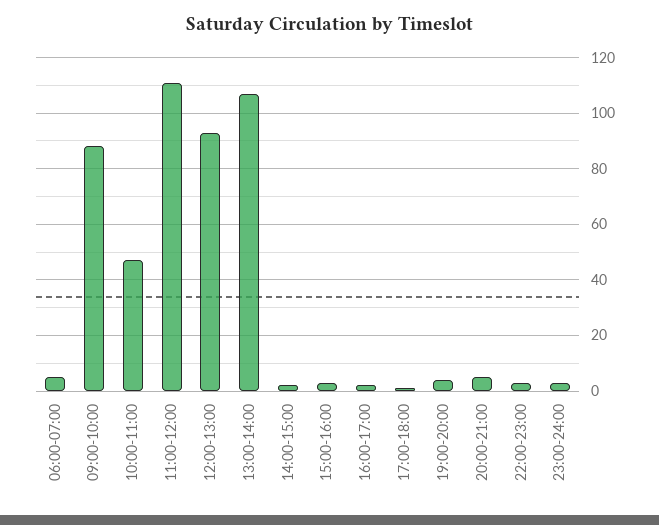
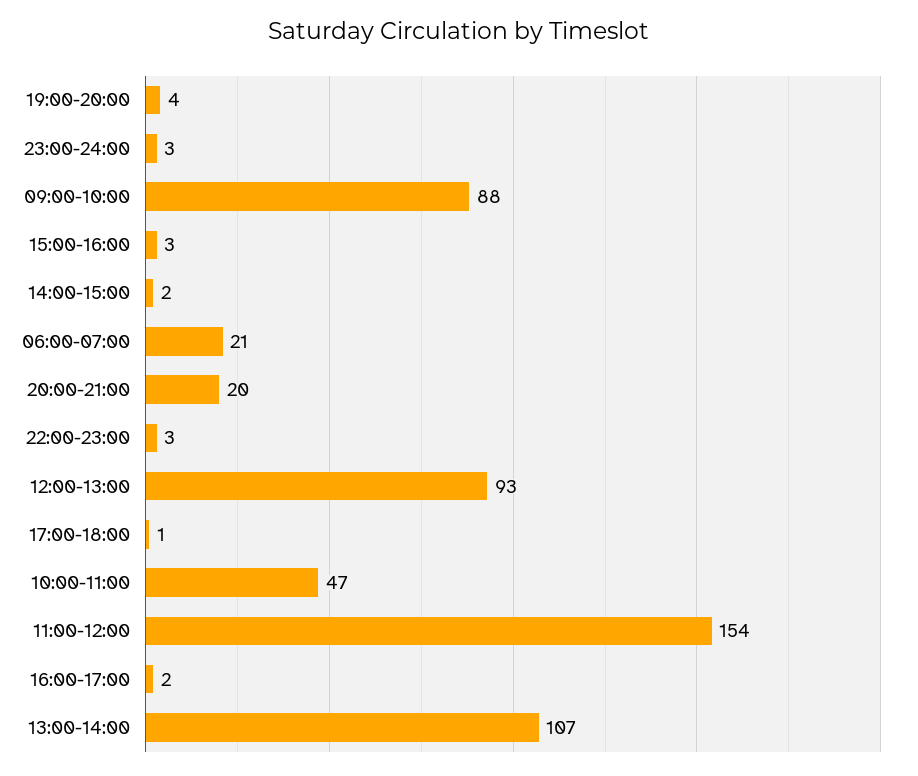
  {
-   "06:00-07:00": 5,
+   "06:00-07:00": 21,
    "09:00-10:00": 88,
    "10:00-11:00": 47,
-   "11:00-12:00": 110,
+   "11:00-12:00": 154,
    "12:00-13:00": 93,
    "13:00-14:00": 107,
    "14:00-15:00": 2,
    "15:00-16:00": 3,
    "16:00-17:00": 2,
    "17:00-18:00": 1,
    "19:00-20:00": 4,
-   "20:00-21:00": 5,
+   "20:00-21:00": 20,
    "22:00-23:00": 3,
    "23:00-24:00": 3
  }

